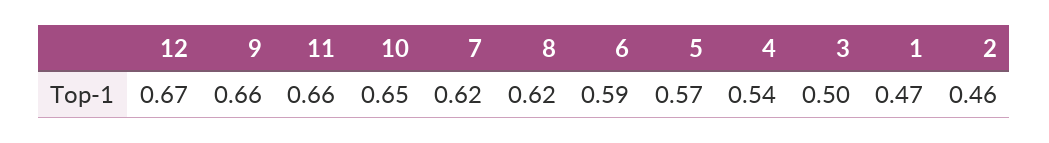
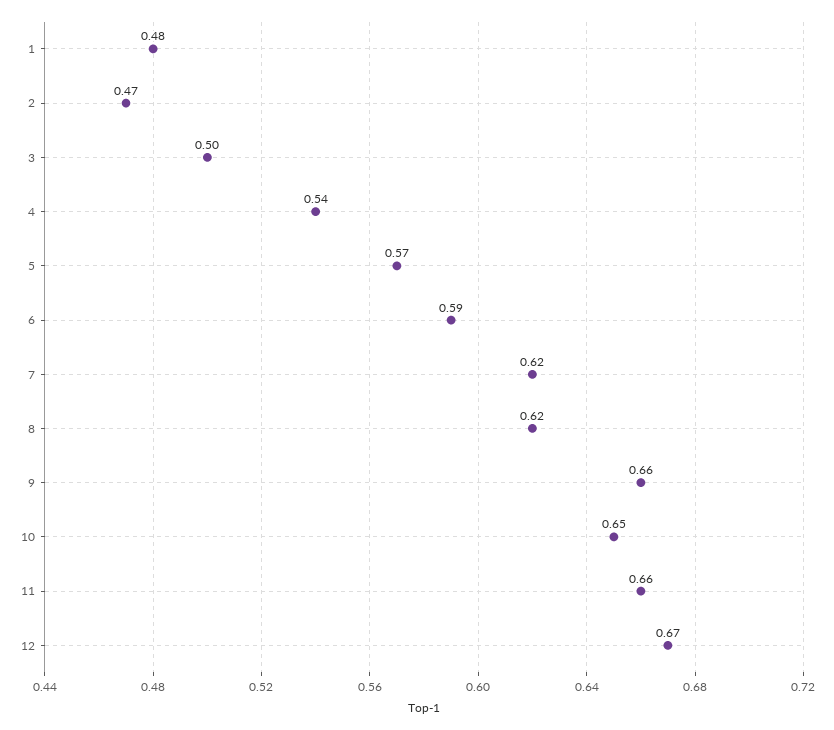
  {
    "12": 0.67,
    "9": 0.66,
    "11": 0.66,
    "10": 0.65,
    "7": 0.62,
    "8": 0.62,
    "6": 0.59,
    "5": 0.57,
    "4": 0.54,
    "3": 0.5,
-   "1": 0.47,
+   "1": 0.48,
-   "2": 0.46
+   "2": 0.47
  }

